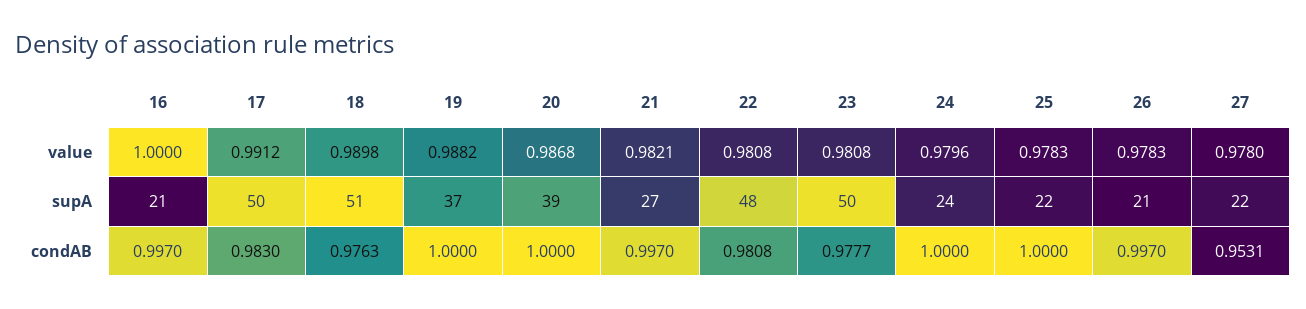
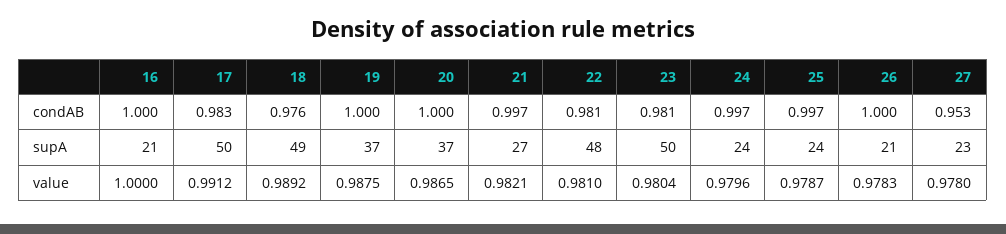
  {
    "16": {
      "value": 1,
      "supA": 21,
-     "condAB": 0.997
+     "condAB": 1
    },
    "17": {
      "value": 0.9912,
      "supA": 50,
      "condAB": 0.983
    },
    "18": {
-     "value": 0.9898,
+     "value": 0.9892,
-     "supA": 51,
+     "supA": 49,
      "condAB": 0.9763
    },
    "19": {
-     "value": 0.9882,
+     "value": 0.9875,
      "supA": 37,
      "condAB": 1
    },
    "20": {
-     "value": 0.9868,
+     "value": 0.9865,
-     "supA": 39,
+     "supA": 37,
      "condAB": 1
    },
    "21": {
      "value": 0.9821,
      "supA": 27,
      "condAB": 0.997
    },
    "22": {
-     "value": 0.9808,
+     "value": 0.981,
      "supA": 48,
      "condAB": 0.9808
    },
    "23": {
-     "value": 0.9808,
+     "value": 0.9804,
      "supA": 50,
-     "condAB": 0.9777
+     "condAB": 0.981
    },
    "24": {
      "value": 0.9796,
      "supA": 24,
-     "condAB": 1
+     "condAB": 0.997
    },
    "25": {
-     "value": 0.9783,
+     "value": 0.9787,
-     "supA": 22,
+     "supA": 24,
-     "condAB": 1
+     "condAB": 0.997
    },
    "26": {
      "value": 0.9783,
      "supA": 21,
-     "condAB": 0.997
+     "condAB": 1
    },
    "27": {
      "value": 0.978,
-     "supA": 22,
+     "supA": 23,
      "condAB": 0.9531
    }
  }

